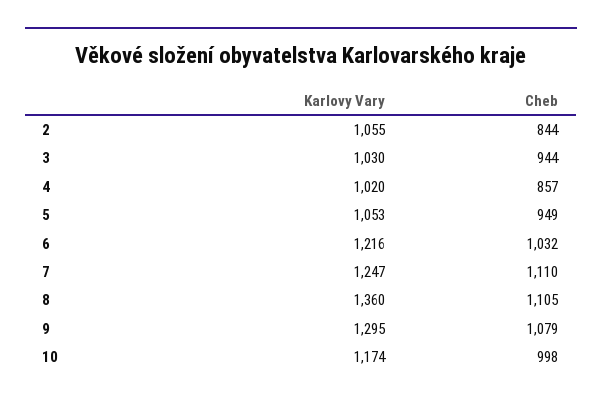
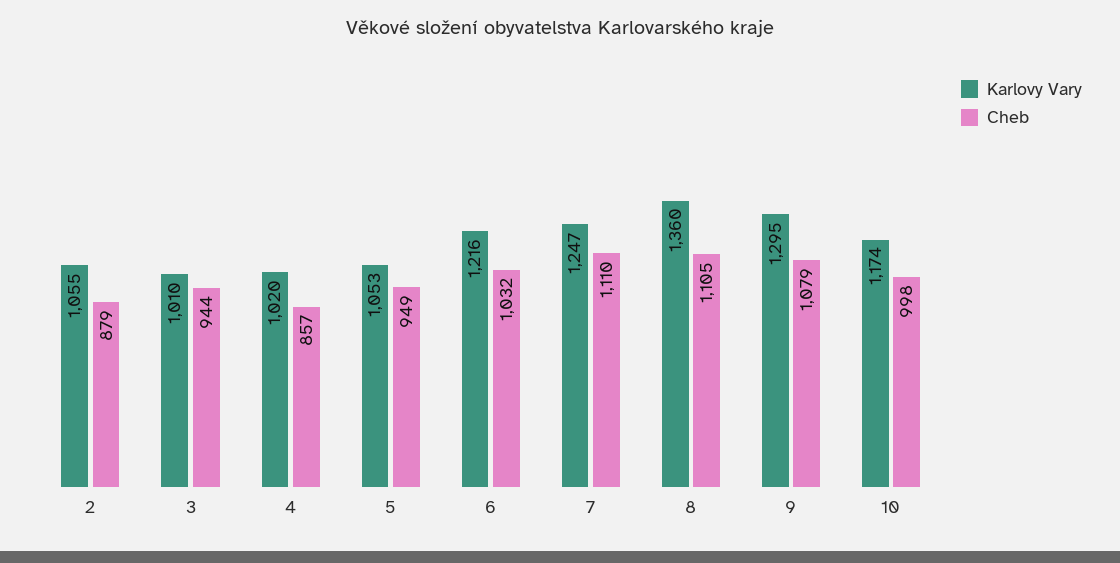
  {
    "Karlovy Vary": {
      "2": 1055,
-     "3": 1030,
+     "3": 1010,
      "4": 1020,
      "5": 1053,
      "6": 1216,
      "7": 1247,
      "8": 1360,
      "9": 1295,
      "10": 1174
    },
    "Cheb": {
-     "2": 844,
+     "2": 879,
      "3": 944,
      "4": 857,
      "5": 949,
      "6": 1032,
      "7": 1110,
      "8": 1105,
      "9": 1079,
      "10": 998
    }
  }

